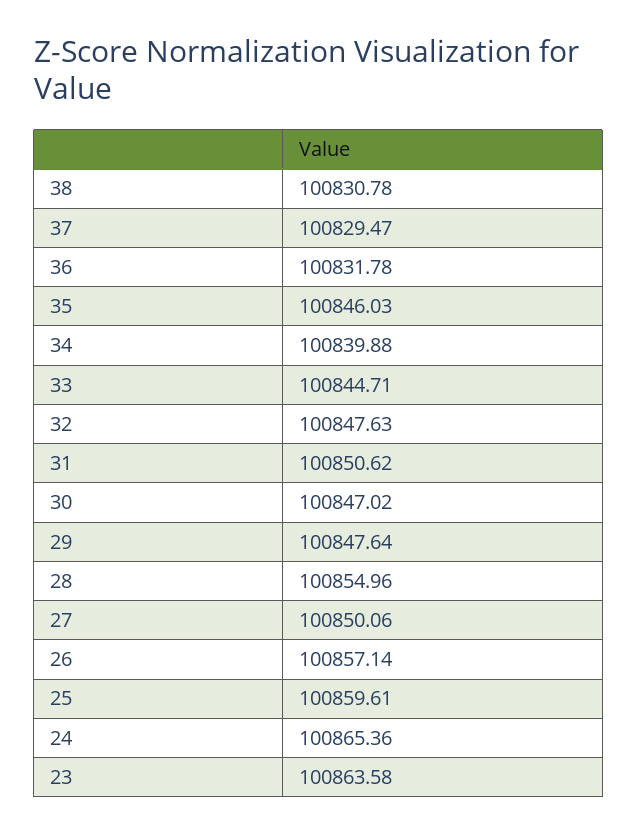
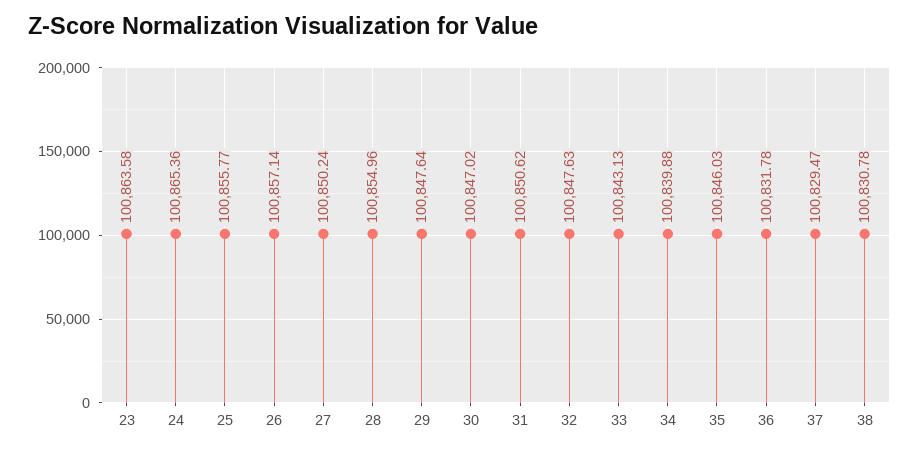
  {
    "38": 100830.78,
    "37": 100829.47,
    "36": 100831.78,
    "35": 100846.03,
    "34": 100839.88,
-   "33": 100844.71,
+   "33": 100843.13,
    "32": 100847.63,
    "31": 100850.62,
    "30": 100847.02,
    "29": 100847.64,
    "28": 100854.96,
-   "27": 100850.06,
+   "27": 100850.24,
    "26": 100857.14,
-   "25": 100859.61,
+   "25": 100855.77,
    "24": 100865.36,
    "23": 100863.58
  }

